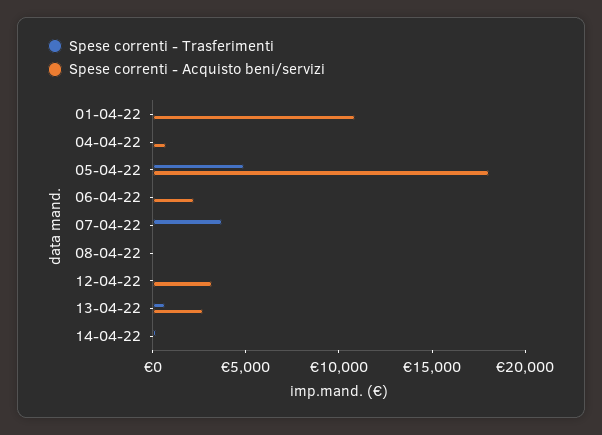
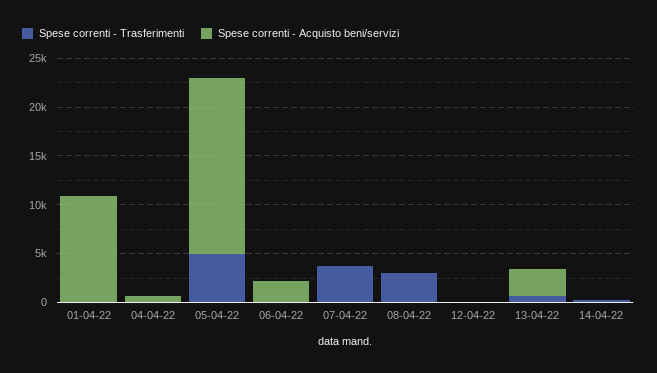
  {
    "Spese correnti - Trasferimenti": {
      "01-04-22": 0,
      "04-04-22": 0,
      "05-04-22": 5000,
      "06-04-22": 0,
      "07-04-22": 4000,
-     "08-04-22": 0,
+     "08-04-22": 3000,
      "12-04-22": 0,
      "13-04-22": 1000,
      "14-04-22": 0
    },
    "Spese correnti - Acquisto beni/servizi": {
      "01-04-22": 11000,
      "04-04-22": 1000,
      "05-04-22": 18000,
      "06-04-22": 2000,
      "07-04-22": 0,
      "08-04-22": 0,
-     "12-04-22": 3000,
+     "12-04-22": 0,
      "13-04-22": 3000,
      "14-04-22": 0
    }
  }

